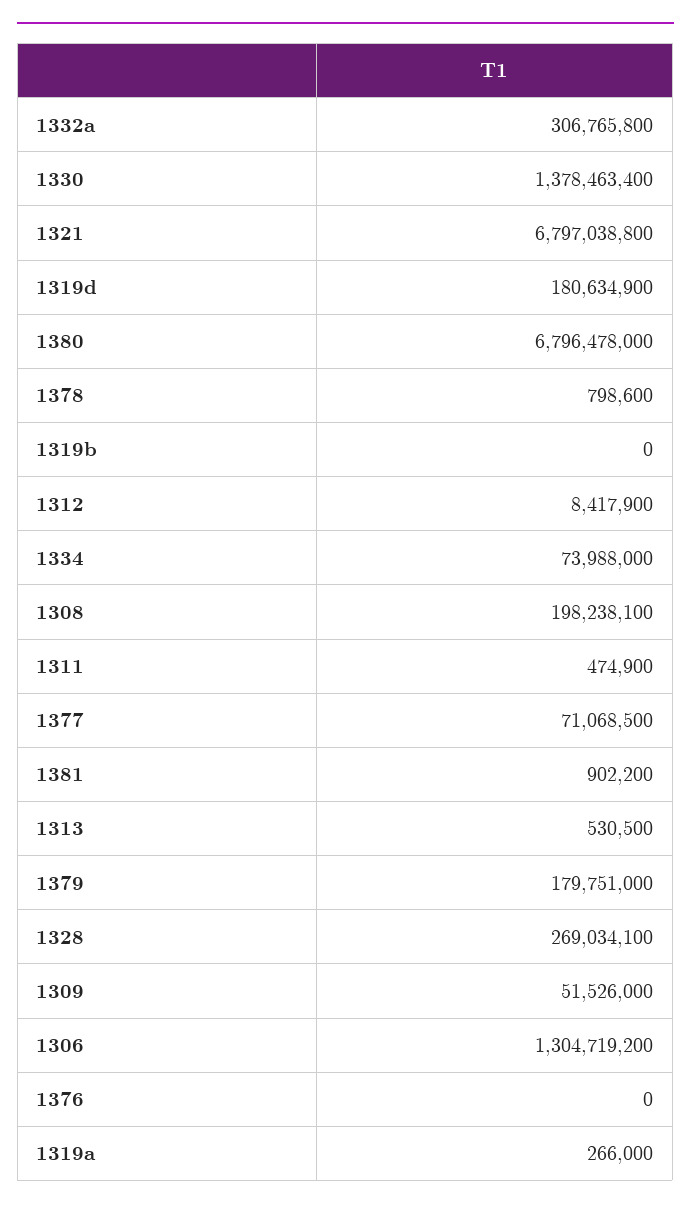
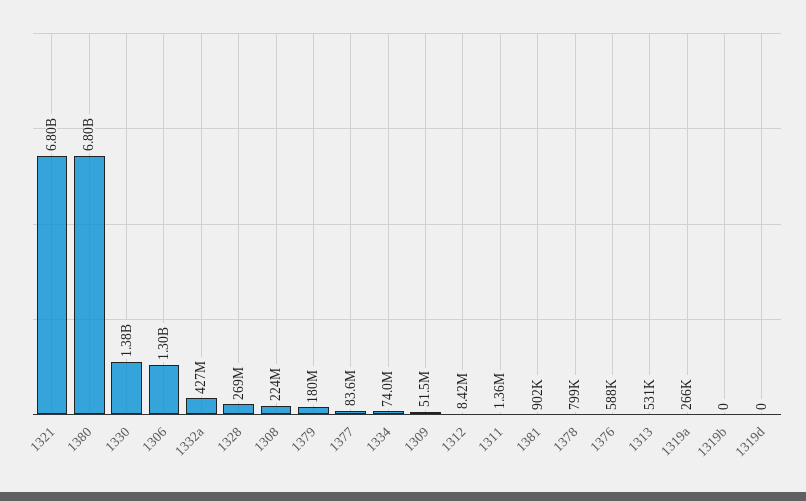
  {
-   "1332a": 306765800,
+   "1332a": 427000000,
    "1330": 1378463400,
    "1321": 6797038800,
-   "1319d": 180634900,
+   "1319d": 0,
    "1380": 6796478000,
    "1378": 798600,
    "1319b": 0,
    "1312": 8417900,
    "1334": 73988000,
-   "1308": 198238100,
+   "1308": 224000000,
-   "1311": 474900,
+   "1311": 1360000,
-   "1377": 71068500,
+   "1377": 83600000,
    "1381": 902200,
    "1313": 530500,
    "1379": 179751000,
    "1328": 269034100,
    "1309": 51526000,
    "1306": 1304719200,
-   "1376": 0,
+   "1376": 588000,
    "1319a": 266000
  }

